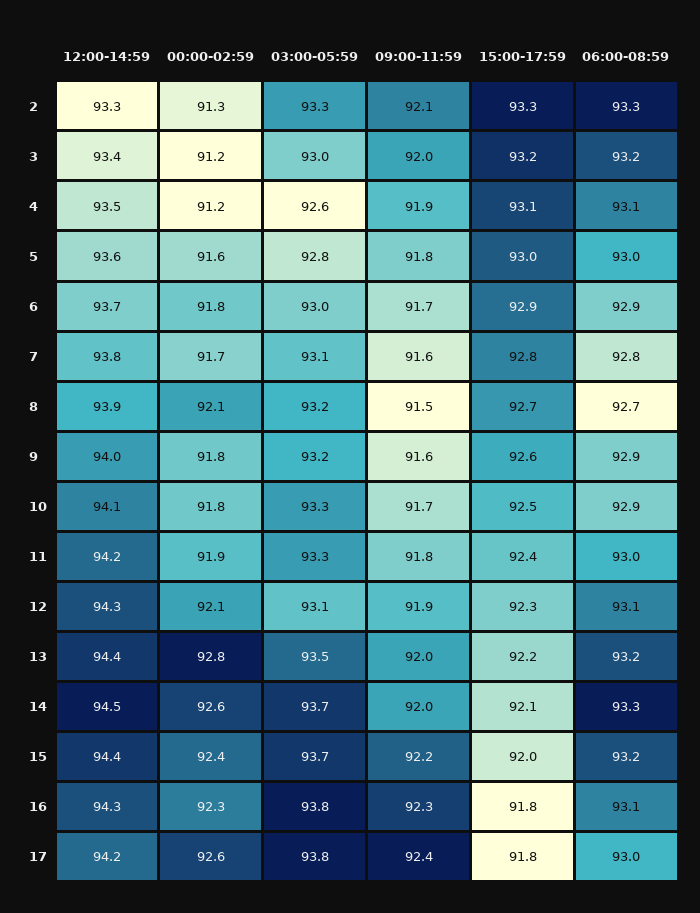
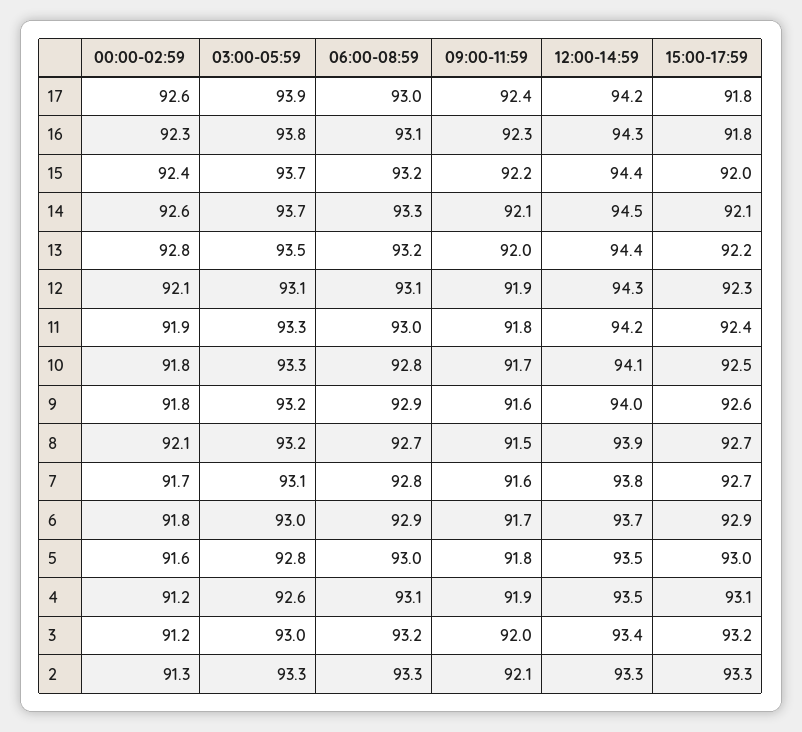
  {
    "12:00-14:59": {
      "2": 93.3,
      "3": 93.4,
      "4": 93.5,
-     "5": 93.6,
+     "5": 93.5,
      "6": 93.7,
      "7": 93.8,
      "8": 93.9,
      "9": 94,
      "10": 94.1,
      "11": 94.2,
      "12": 94.3,
      "13": 94.4,
      "14": 94.5,
      "15": 94.4,
      "16": 94.3,
      "17": 94.2
    },
    "00:00-02:59": {
      "2": 91.3,
      "3": 91.2,
      "4": 91.2,
      "5": 91.6,
      "6": 91.8,
      "7": 91.7,
      "8": 92.1,
      "9": 91.8,
      "10": 91.8,
      "11": 91.9,
      "12": 92.1,
      "13": 92.8,
      "14": 92.6,
      "15": 92.4,
      "16": 92.3,
      "17": 92.6
    },
    "03:00-05:59": {
      "2": 93.3,
      "3": 93,
      "4": 92.6,
      "5": 92.8,
      "6": 93,
      "7": 93.1,
      "8": 93.2,
      "9": 93.2,
      "10": 93.3,
      "11": 93.3,
      "12": 93.1,
      "13": 93.5,
      "14": 93.7,
      "15": 93.7,
      "16": 93.8,
-     "17": 93.8
+     "17": 93.9
    },
    "09:00-11:59": {
      "2": 92.1,
      "3": 92,
      "4": 91.9,
      "5": 91.8,
      "6": 91.7,
      "7": 91.6,
      "8": 91.5,
      "9": 91.6,
      "10": 91.7,
      "11": 91.8,
      "12": 91.9,
      "13": 92,
-     "14": 92,
+     "14": 92.1,
      "15": 92.2,
      "16": 92.3,
      "17": 92.4
    },
    "15:00-17:59": {
      "2": 93.3,
      "3": 93.2,
      "4": 93.1,
      "5": 93,
      "6": 92.9,
-     "7": 92.8,
+     "7": 92.7,
      "8": 92.7,
      "9": 92.6,
      "10": 92.5,
      "11": 92.4,
      "12": 92.3,
      "13": 92.2,
      "14": 92.1,
      "15": 92,
      "16": 91.8,
      "17": 91.8
    },
    "06:00-08:59": {
      "2": 93.3,
      "3": 93.2,
      "4": 93.1,
      "5": 93,
      "6": 92.9,
      "7": 92.8,
      "8": 92.7,
      "9": 92.9,
-     "10": 92.9,
+     "10": 92.8,
      "11": 93,
      "12": 93.1,
      "13": 93.2,
      "14": 93.3,
      "15": 93.2,
      "16": 93.1,
      "17": 93
    }
  }

